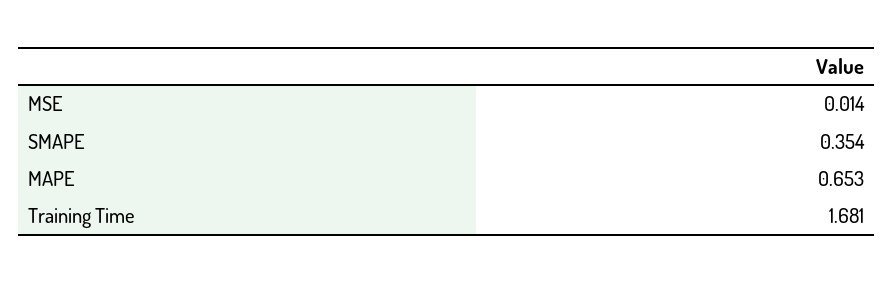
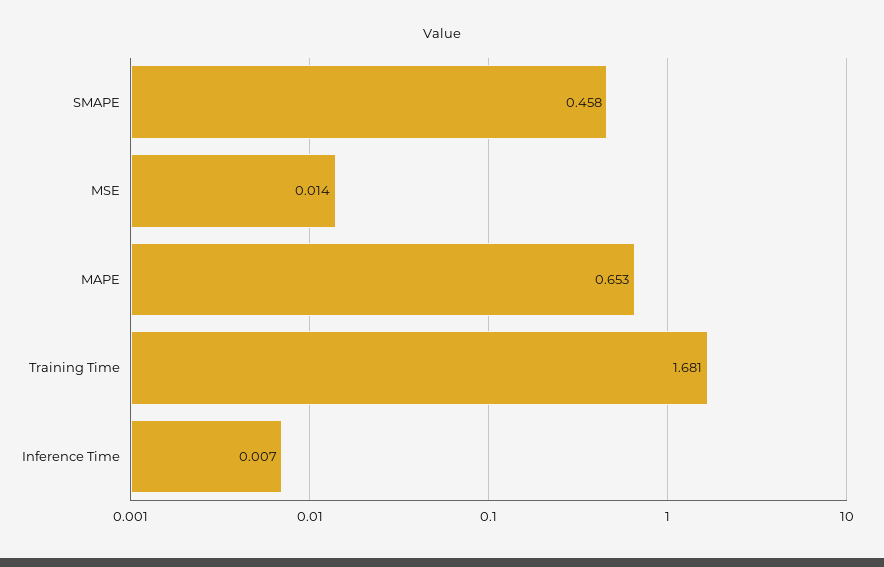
  {
    "MSE": 0.014,
-   "SMAPE": 0.354,
+   "SMAPE": 0.458,
    "MAPE": 0.653,
-   "Training Time": 1.681
+   "Training Time": 1.681,
+   "Inference Time": 0.007
  }

